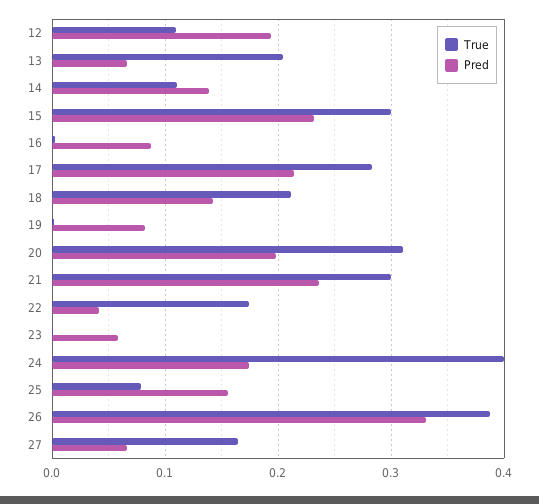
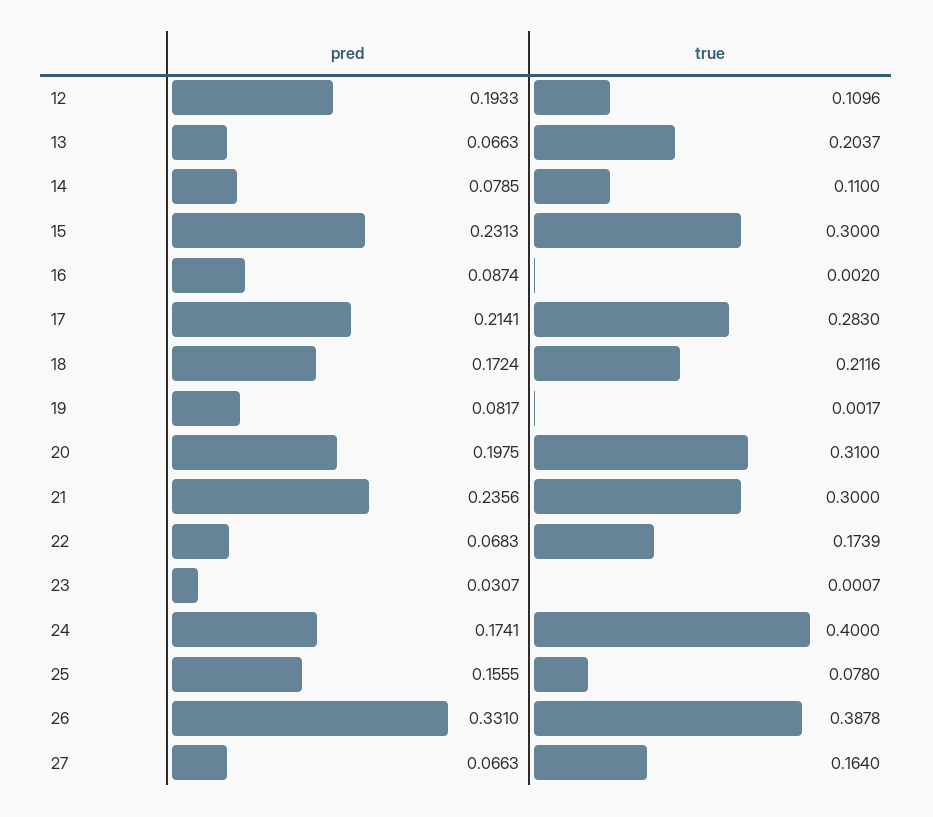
  {
    "True": {
      "12": 0.1096,
      "13": 0.2037,
      "14": 0.11,
      "15": 0.3,
      "16": 0.002,
      "17": 0.283,
      "18": 0.2116,
      "19": 0.0017,
      "20": 0.31,
      "21": 0.3,
      "22": 0.1739,
      "23": 0.0007,
      "24": 0.4,
      "25": 0.078,
      "26": 0.3878,
      "27": 0.164
    },
    "Pred": {
      "12": 0.1933,
      "13": 0.0663,
-     "14": 0.14,
+     "14": 0.0785,
      "15": 0.2313,
      "16": 0.0874,
      "17": 0.2141,
-     "18": 0.14,
+     "18": 0.1724,
      "19": 0.0817,
      "20": 0.1975,
      "21": 0.2356,
-     "22": 0.04,
+     "22": 0.0683,
-     "23": 0.06,
+     "23": 0.0307,
      "24": 0.1741,
      "25": 0.1555,
      "26": 0.331,
      "27": 0.0663
    }
  }

